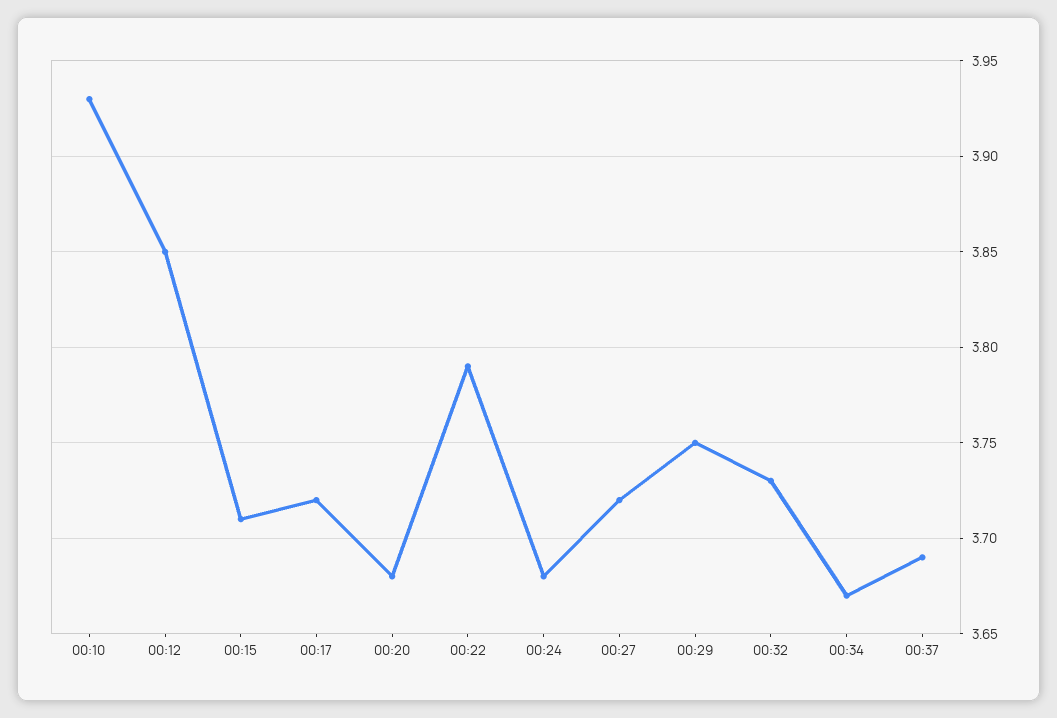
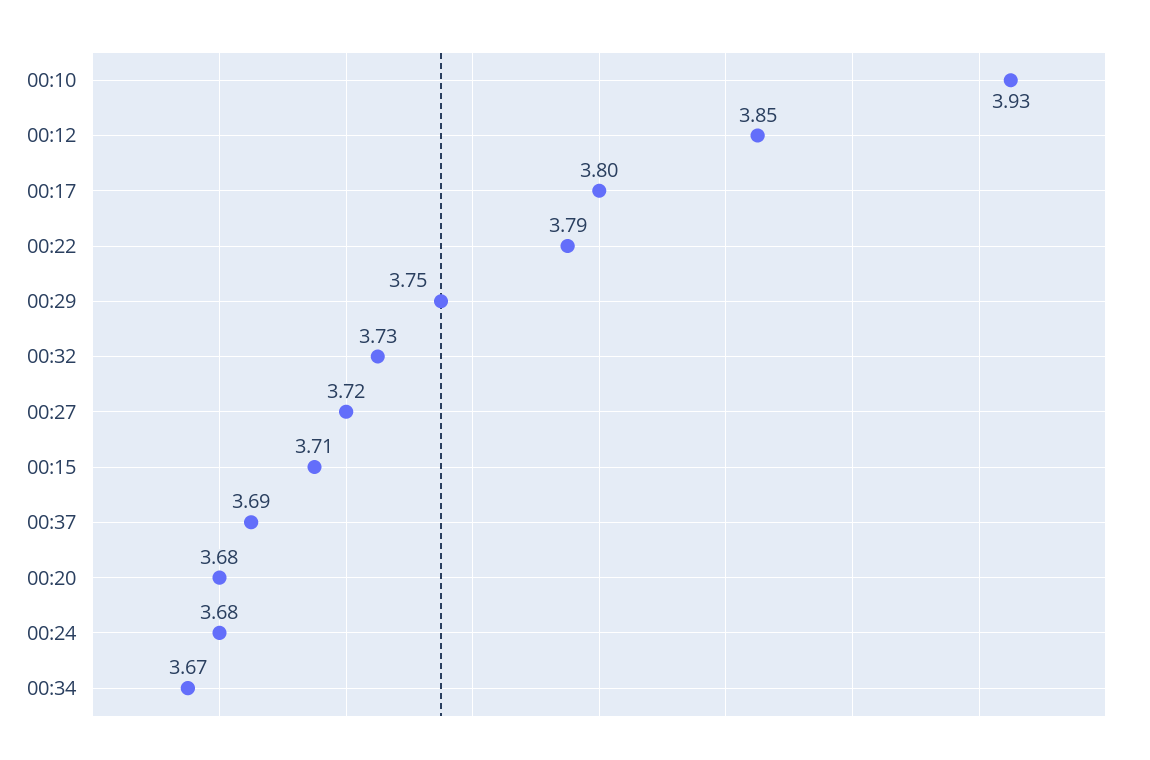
  {
    "00:10": 3.93,
    "00:12": 3.85,
    "00:15": 3.71,
-   "00:17": 3.72,
+   "00:17": 3.8,
    "00:20": 3.68,
    "00:22": 3.79,
    "00:24": 3.68,
    "00:27": 3.72,
    "00:29": 3.75,
    "00:32": 3.73,
    "00:34": 3.67,
    "00:37": 3.69
  }

